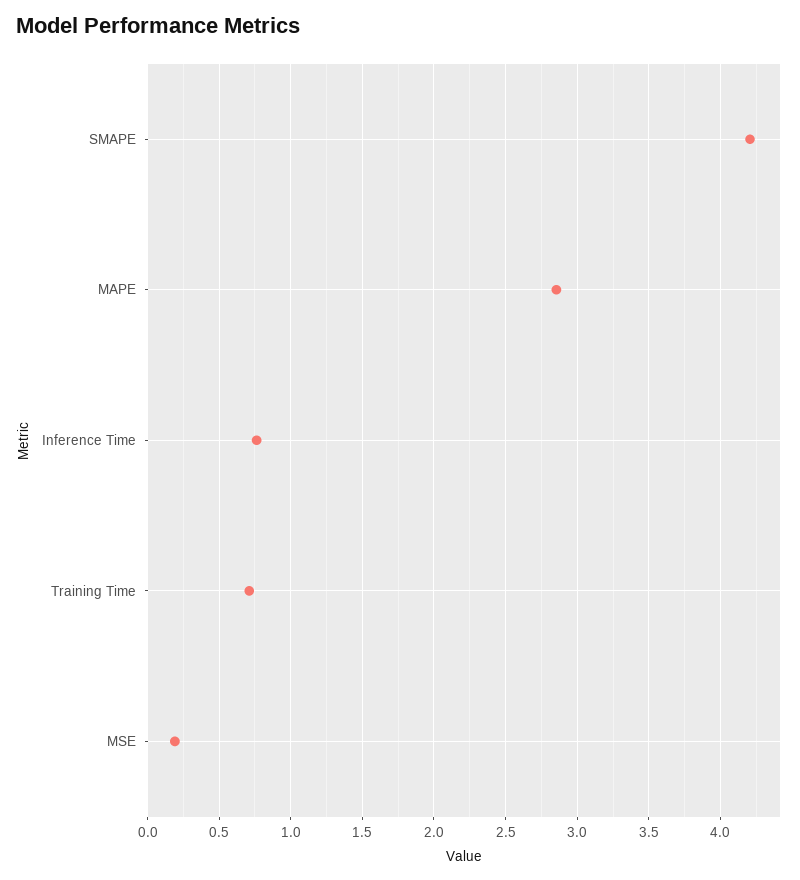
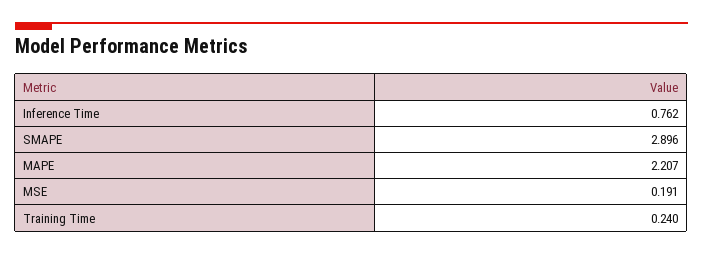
  {
-   "SMAPE": 4.2,
+   "SMAPE": 2.896,
-   "MAPE": 2.85,
+   "MAPE": 2.207,
    "Inference Time": 0.762,
-   "Training Time": 0.7,
+   "Training Time": 0.24,
    "MSE": 0.191
  }

